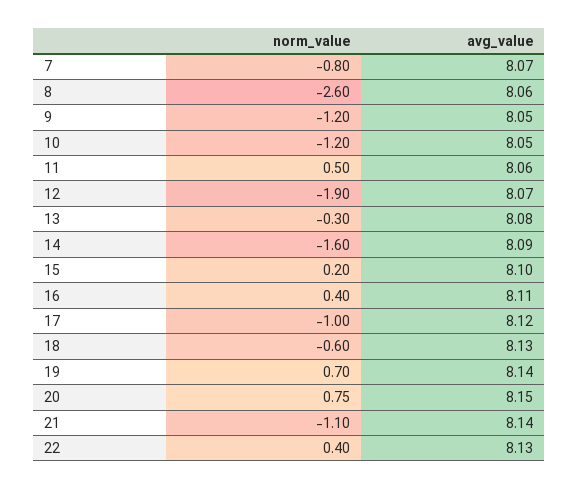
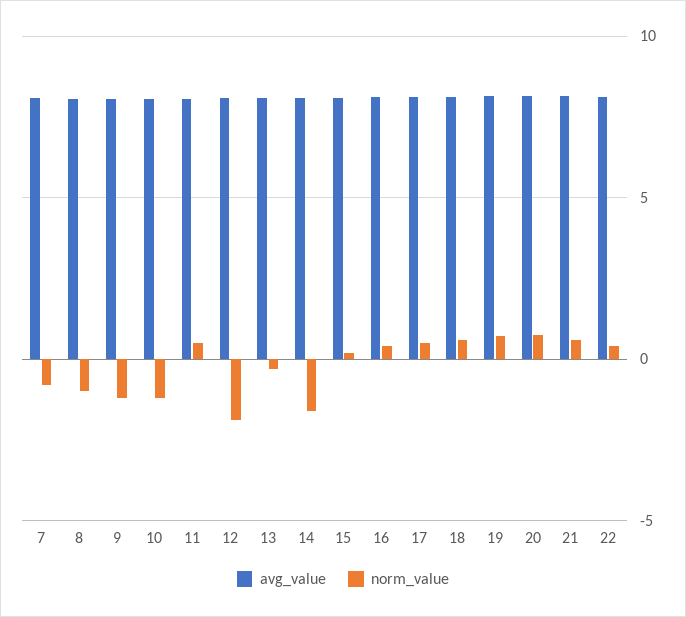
  {
    "norm_value": {
      "7": -0.8,
-     "8": -2.6,
+     "8": -1,
      "9": -1.2,
      "10": -1.2,
      "11": 0.5,
      "12": -1.9,
      "13": -0.3,
      "14": -1.6,
      "15": 0.2,
      "16": 0.4,
-     "17": -1,
+     "17": 0.5,
-     "18": -0.6,
+     "18": 0.5,
      "19": 0.7,
      "20": 0.75,
-     "21": -1.1,
+     "21": 0.5,
      "22": 0.4
    },
    "avg_value": {
      "7": 8.07,
      "8": 8.06,
      "9": 8.05,
      "10": 8.05,
      "11": 8.06,
      "12": 8.07,
      "13": 8.08,
      "14": 8.09,
      "15": 8.1,
      "16": 8.11,
      "17": 8.12,
      "18": 8.13,
      "19": 8.14,
      "20": 8.15,
      "21": 8.14,
      "22": 8.13
    }
  }

